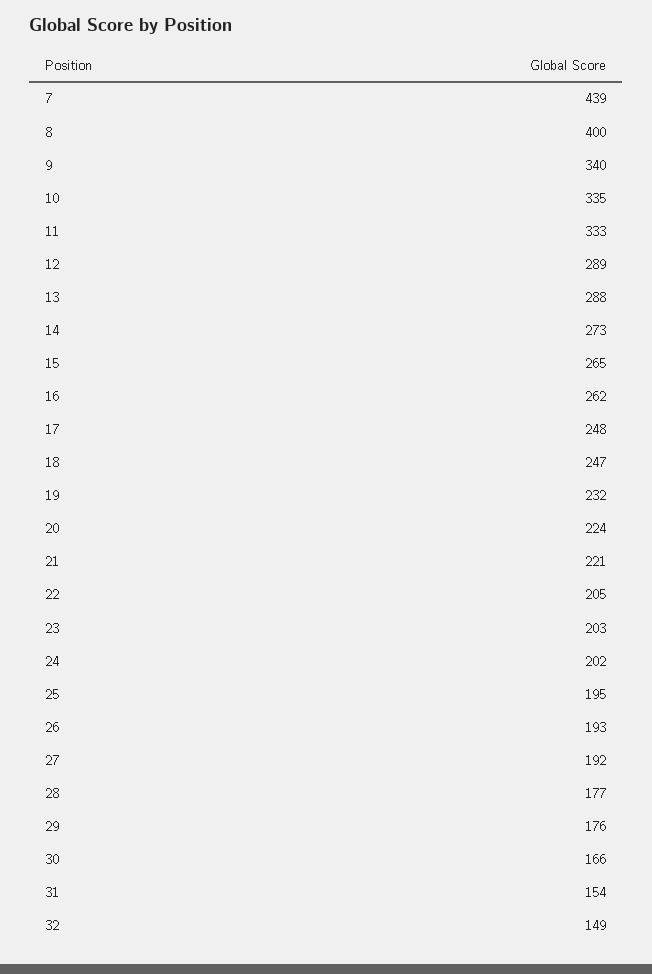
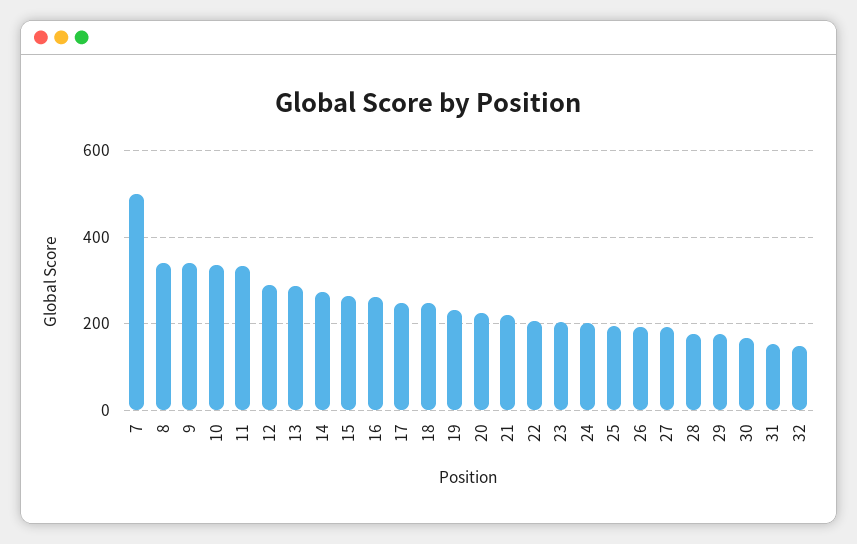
  {
-   "7": 439,
+   "7": 500,
-   "8": 400,
+   "8": 340,
    "9": 340,
    "10": 335,
    "11": 333,
    "12": 289,
    "13": 288,
    "14": 273,
    "15": 265,
    "16": 262,
    "17": 248,
    "18": 247,
    "19": 232,
    "20": 224,
    "21": 221,
    "22": 205,
    "23": 203,
    "24": 202,
    "25": 195,
    "26": 193,
    "27": 192,
    "28": 177,
    "29": 176,
    "30": 166,
    "31": 154,
    "32": 149
  }

